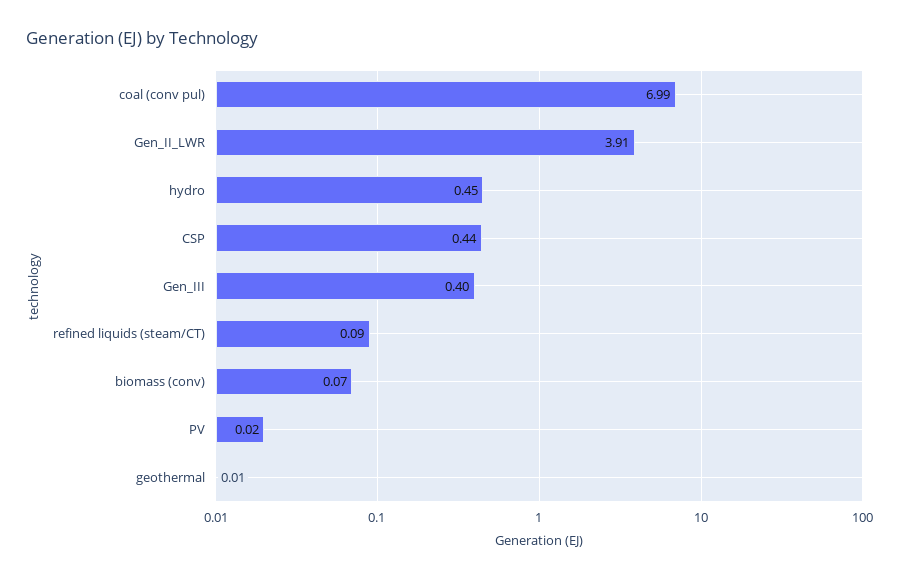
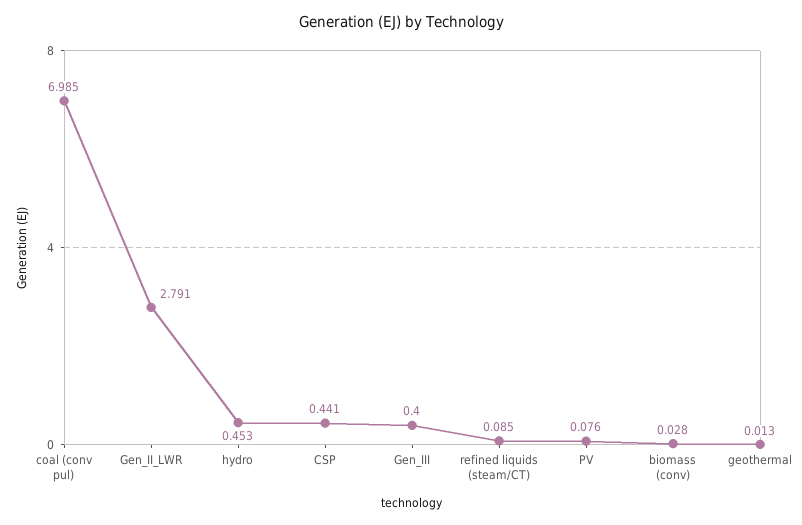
  {
    "coal (conv pul)": 6.985,
-   "Gen_II_LWR": 3.91,
+   "Gen_II_LWR": 2.791,
    "hydro": 0.453,
    "CSP": 0.441,
    "Gen_III": 0.4,
    "refined liquids (steam/CT)": 0.085,
-   "biomass (conv)": 0.07,
+   "biomass (conv)": 0.028,
-   "PV": 0.02,
+   "PV": 0.076,
    "geothermal": 0.013
  }

